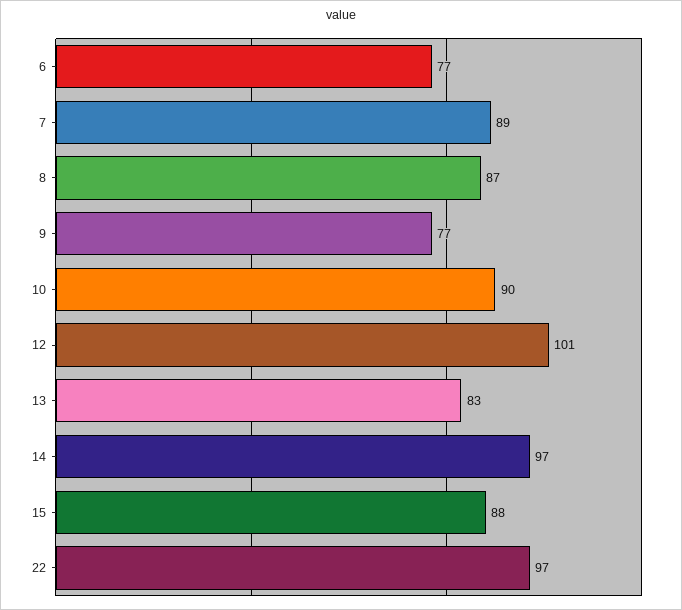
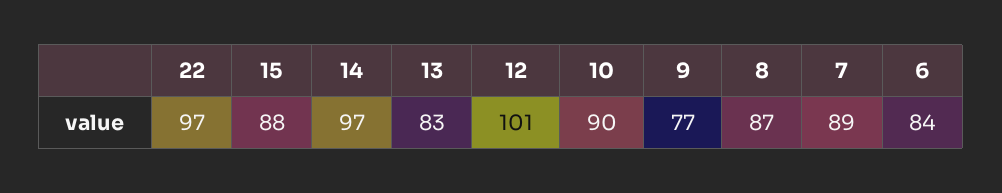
  {
-   "6": 77,
+   "6": 84,
    "7": 89,
    "8": 87,
    "9": 77,
    "10": 90,
    "12": 101,
    "13": 83,
    "14": 97,
    "15": 88,
    "22": 97
  }

